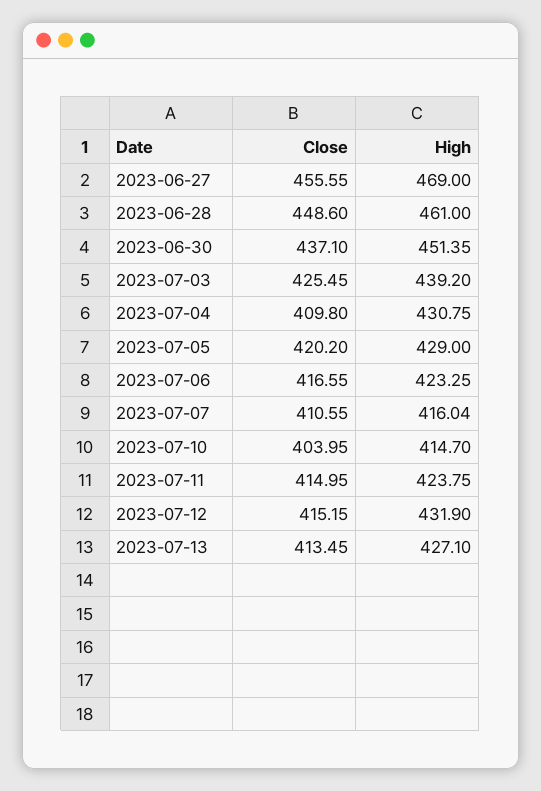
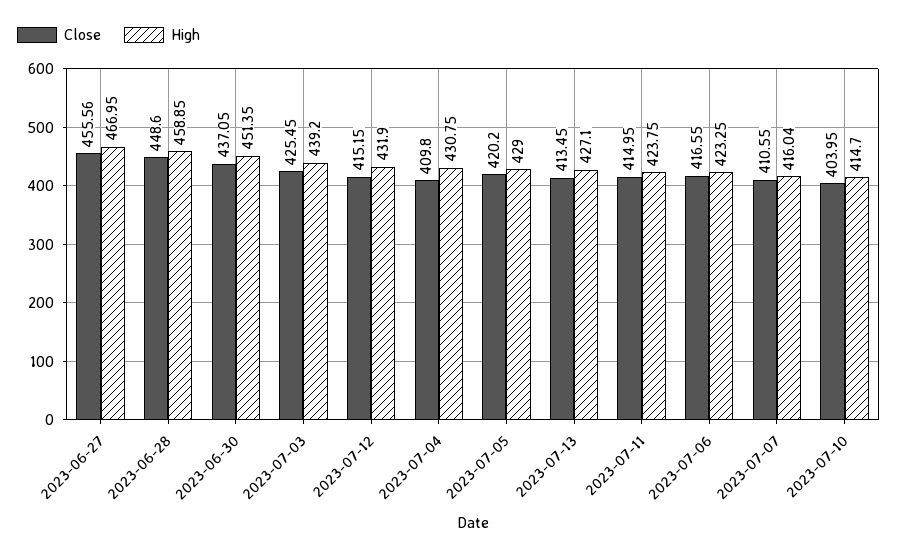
  {
    "Close": {
-     "2023-06-27": 455.55,
+     "2023-06-27": 455.56,
      "2023-06-28": 448.6,
-     "2023-06-30": 437.1,
+     "2023-06-30": 437.05,
      "2023-07-03": 425.45,
      "2023-07-04": 409.8,
      "2023-07-05": 420.2,
      "2023-07-06": 416.55,
      "2023-07-07": 410.55,
      "2023-07-10": 403.95,
      "2023-07-11": 414.95,
      "2023-07-12": 415.15,
      "2023-07-13": 413.45
    },
    "High": {
-     "2023-06-27": 469,
+     "2023-06-27": 466.95,
-     "2023-06-28": 461,
+     "2023-06-28": 458.85,
      "2023-06-30": 451.35,
      "2023-07-03": 439.2,
      "2023-07-04": 430.75,
      "2023-07-05": 429,
      "2023-07-06": 423.25,
      "2023-07-07": 416.04,
      "2023-07-10": 414.7,
      "2023-07-11": 423.75,
      "2023-07-12": 431.9,
      "2023-07-13": 427.1
    }
  }

